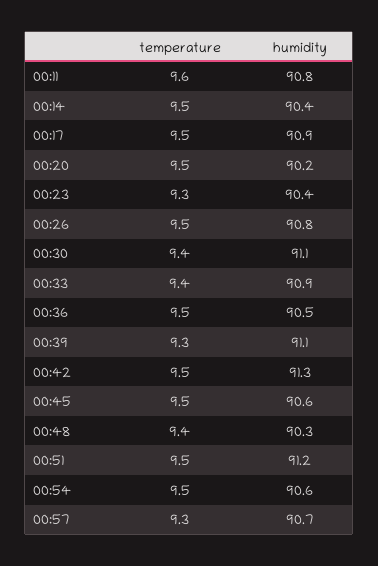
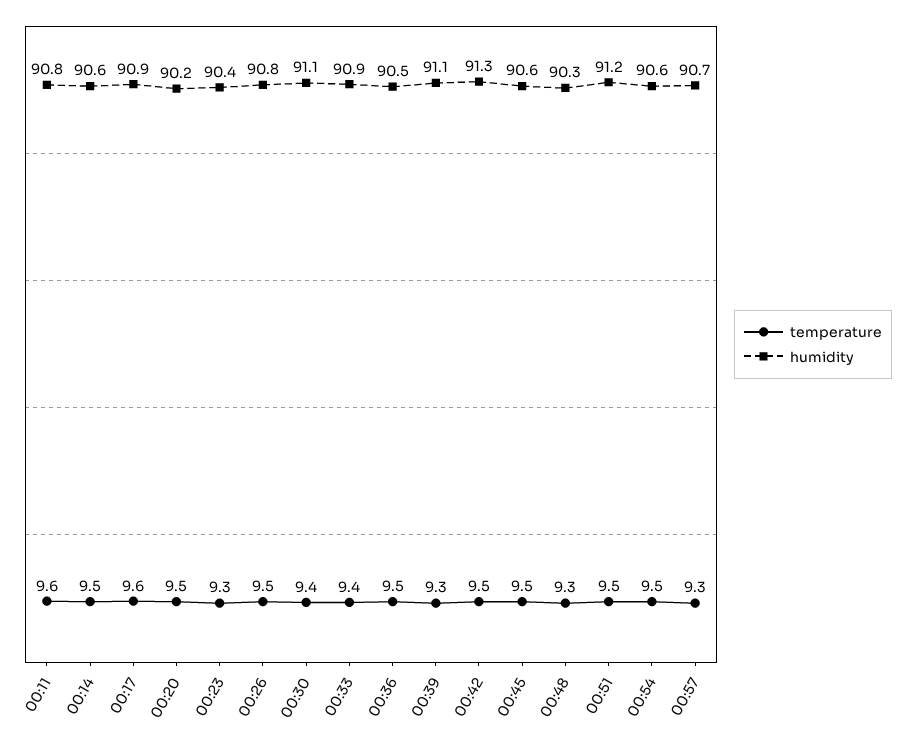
  {
    "temperature": {
      "00:11": 9.6,
      "00:14": 9.5,
-     "00:17": 9.5,
+     "00:17": 9.6,
      "00:20": 9.5,
      "00:23": 9.3,
      "00:26": 9.5,
      "00:30": 9.4,
      "00:33": 9.4,
      "00:36": 9.5,
      "00:39": 9.3,
      "00:42": 9.5,
      "00:45": 9.5,
-     "00:48": 9.4,
+     "00:48": 9.3,
      "00:51": 9.5,
      "00:54": 9.5,
      "00:57": 9.3
    },
    "humidity": {
      "00:11": 90.8,
-     "00:14": 90.4,
+     "00:14": 90.6,
      "00:17": 90.9,
      "00:20": 90.2,
      "00:23": 90.4,
      "00:26": 90.8,
      "00:30": 91.1,
      "00:33": 90.9,
      "00:36": 90.5,
      "00:39": 91.1,
      "00:42": 91.3,
      "00:45": 90.6,
      "00:48": 90.3,
      "00:51": 91.2,
      "00:54": 90.6,
      "00:57": 90.7
    }
  }

